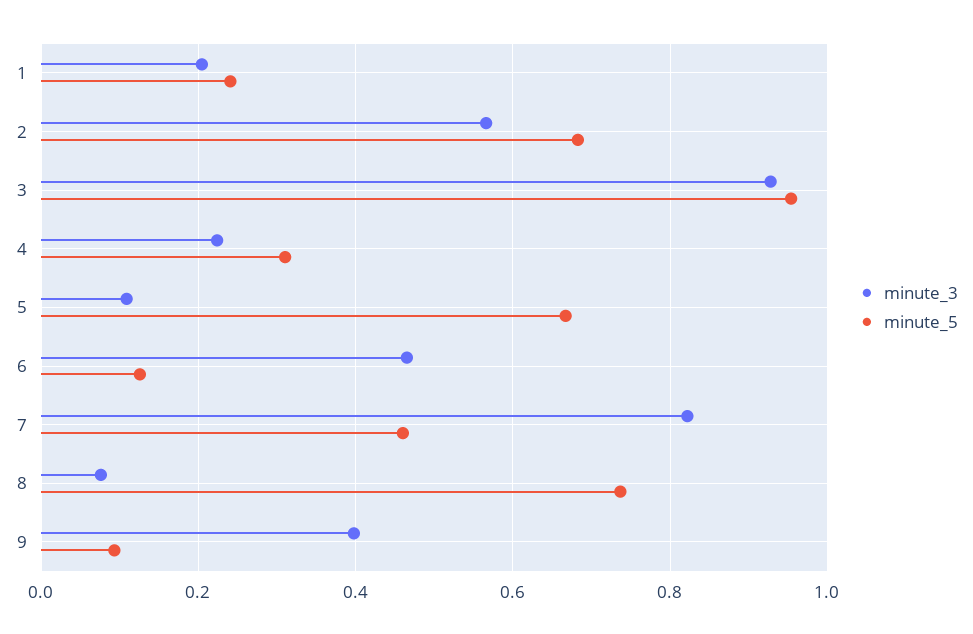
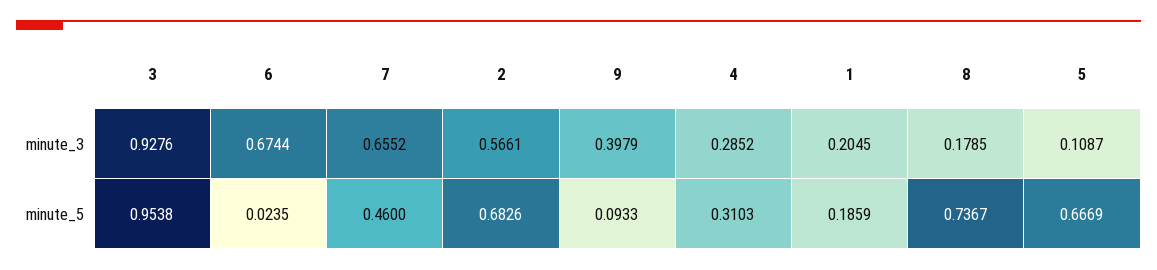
  {
    "minute_3": {
      "1": 0.2045,
      "2": 0.5661,
      "3": 0.9276,
-     "4": 0.22,
+     "4": 0.2852,
      "5": 0.1087,
-     "6": 0.46,
+     "6": 0.6744,
-     "7": 0.82,
+     "7": 0.6552,
-     "8": 0.08,
+     "8": 0.1785,
      "9": 0.3979
    },
    "minute_5": {
-     "1": 0.24,
+     "1": 0.1859,
      "2": 0.6826,
      "3": 0.9538,
      "4": 0.3103,
      "5": 0.6669,
-     "6": 0.12,
+     "6": 0.0235,
      "7": 0.46,
      "8": 0.7367,
      "9": 0.0933
    }
  }

